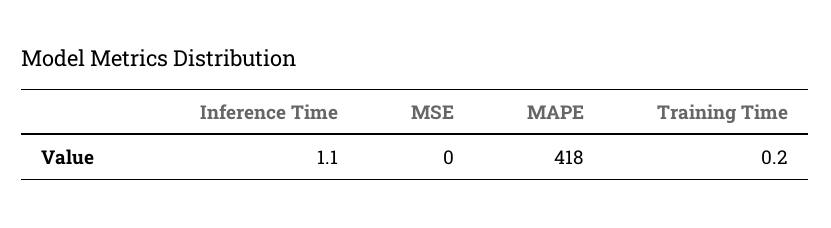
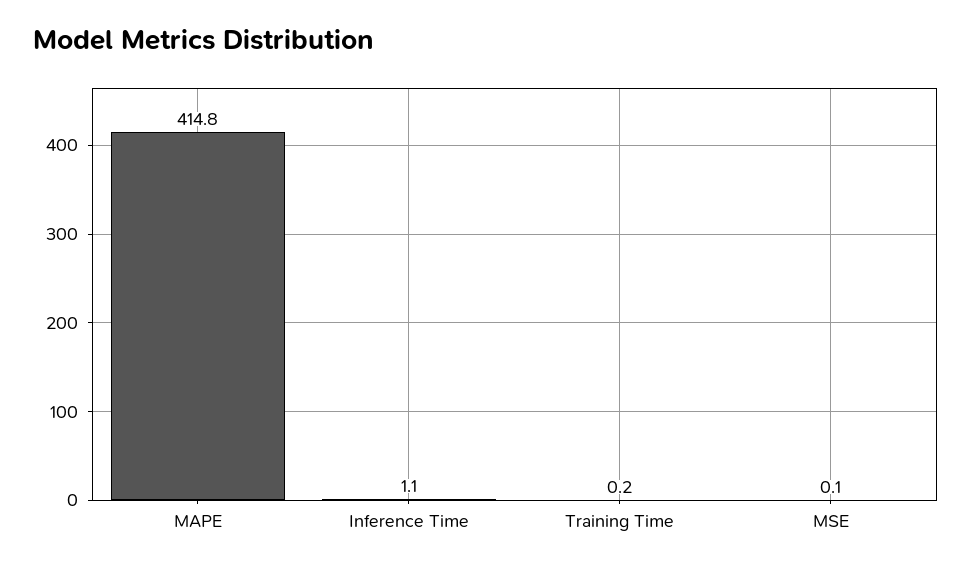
  {
    "Inference Time": 1.1,
-   "MSE": 0,
+   "MSE": 0.1,
-   "MAPE": 418,
+   "MAPE": 414.8,
    "Training Time": 0.2
  }

